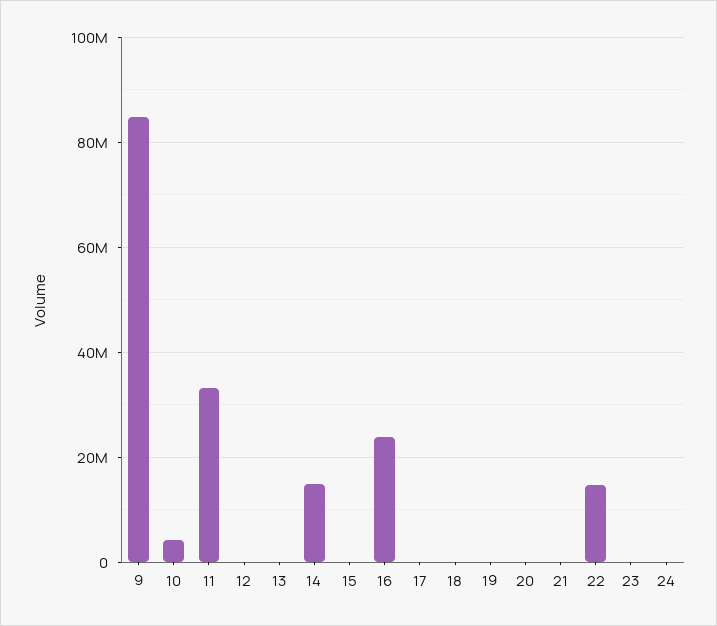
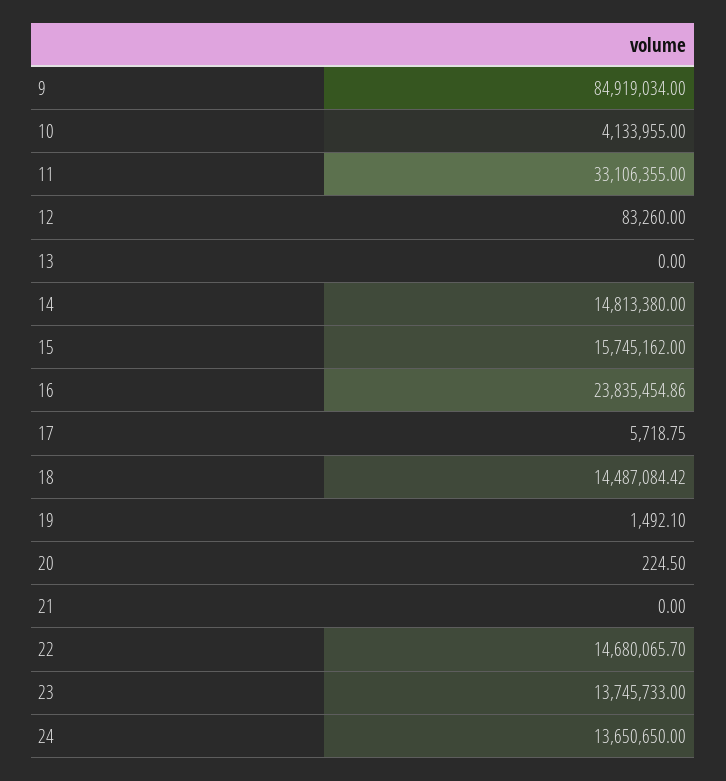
  {
    "9": 84919034,
    "10": 4133955,
    "11": 33106355,
    "12": 83260,
    "13": 0,
    "14": 14813380,
-   "15": 0,
+   "15": 15745162,
    "16": 23835454.86,
    "17": 5718.75,
-   "18": 0,
+   "18": 14487084.42,
    "19": 1492.1,
    "20": 224.5,
    "21": 0,
    "22": 14680065.7,
-   "23": 0,
+   "23": 13745733,
-   "24": 0
+   "24": 13650650
  }

